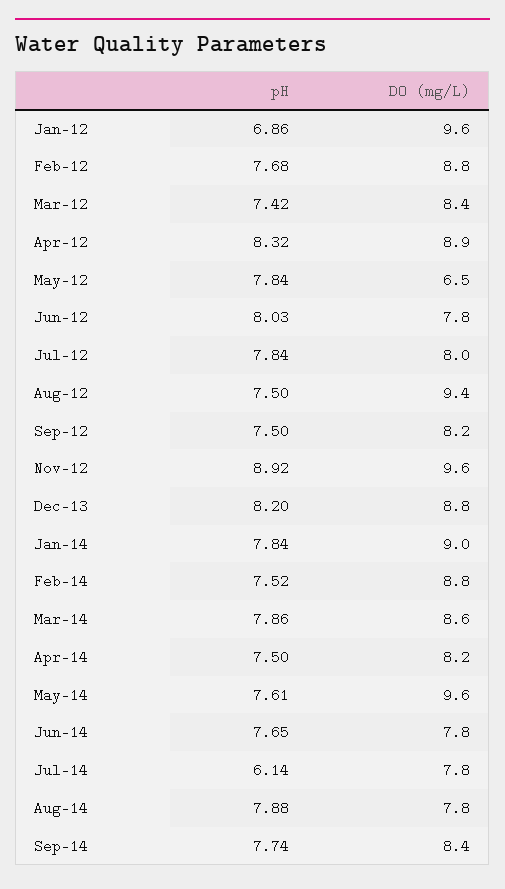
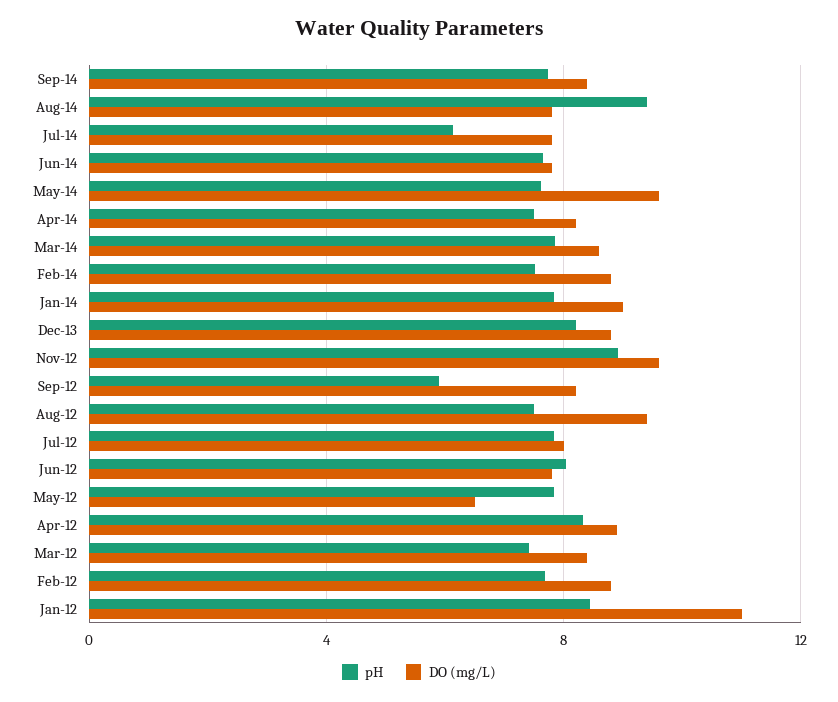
  {
    "pH": {
-     "Jan-12": 6.86,
+     "Jan-12": 8.5,
      "Feb-12": 7.68,
      "Mar-12": 7.42,
      "Apr-12": 8.32,
      "May-12": 7.84,
      "Jun-12": 8.03,
      "Jul-12": 7.84,
      "Aug-12": 7.5,
-     "Sep-12": 7.5,
+     "Sep-12": 6,
      "Nov-12": 8.92,
      "Dec-13": 8.2,
      "Jan-14": 7.84,
      "Feb-14": 7.52,
      "Mar-14": 7.86,
      "Apr-14": 7.5,
      "May-14": 7.61,
      "Jun-14": 7.65,
      "Jul-14": 6.14,
-     "Aug-14": 7.88,
+     "Aug-14": 9.5,
      "Sep-14": 7.74
    },
    "DO (mg/L)": {
-     "Jan-12": 9.6,
+     "Jan-12": 11,
      "Feb-12": 8.8,
      "Mar-12": 8.4,
      "Apr-12": 8.9,
      "May-12": 6.5,
      "Jun-12": 7.8,
      "Jul-12": 8,
      "Aug-12": 9.4,
      "Sep-12": 8.2,
      "Nov-12": 9.6,
      "Dec-13": 8.8,
      "Jan-14": 9,
      "Feb-14": 8.8,
      "Mar-14": 8.6,
      "Apr-14": 8.2,
      "May-14": 9.6,
      "Jun-14": 7.8,
      "Jul-14": 7.8,
      "Aug-14": 7.8,
      "Sep-14": 8.4
    }
  }

